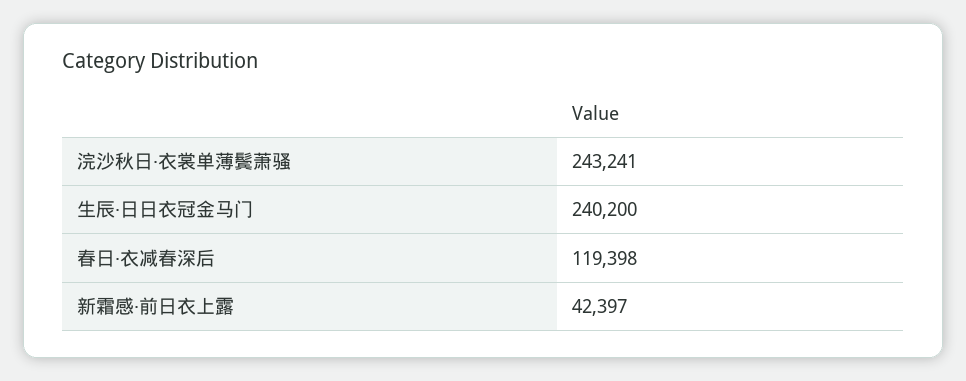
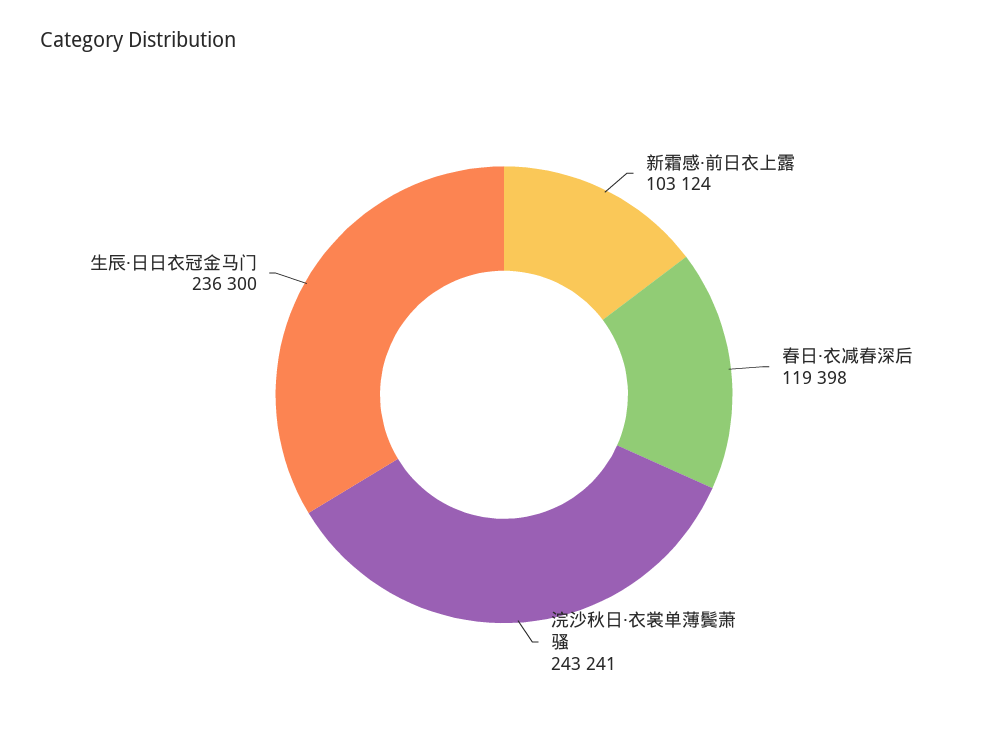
  {
    "浣沙秋日·衣裳单薄鬓萧骚": 243241,
-   "生辰·日日衣冠金马门": 240200,
+   "生辰·日日衣冠金马门": 236300,
    "春日·衣减春深后": 119398,
-   "新霜感·前日衣上露": 42397
+   "新霜感·前日衣上露": 103124
  }

